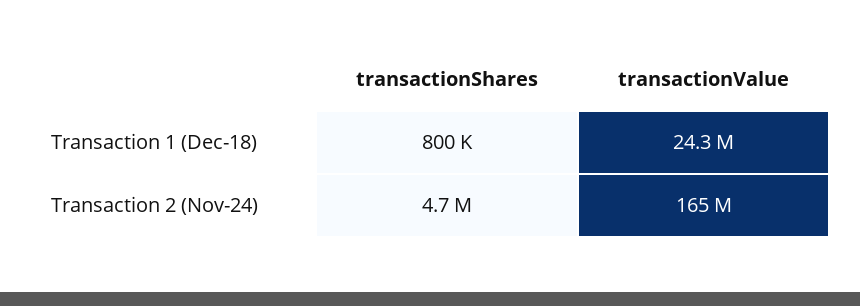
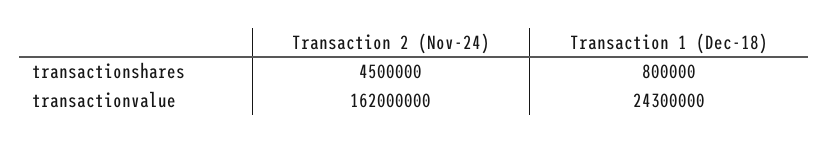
  {
    "transactionShares": {
      "Transaction 1 (Dec-18)": 800000,
-     "Transaction 2 (Nov-24)": 4700000
+     "Transaction 2 (Nov-24)": 4500000
    },
    "transactionValue": {
      "Transaction 1 (Dec-18)": 24300000,
-     "Transaction 2 (Nov-24)": 165000000
+     "Transaction 2 (Nov-24)": 162000000
    }
  }

